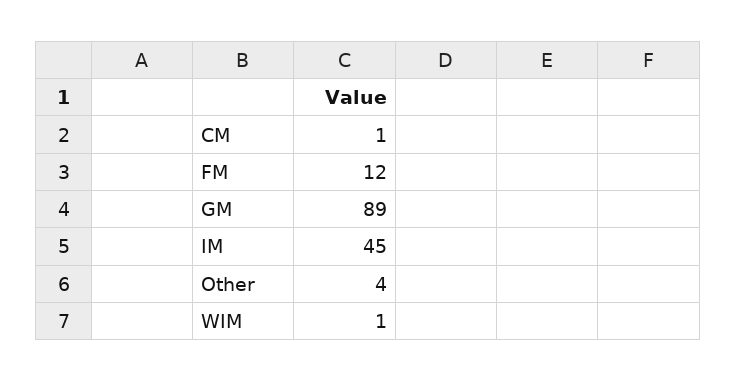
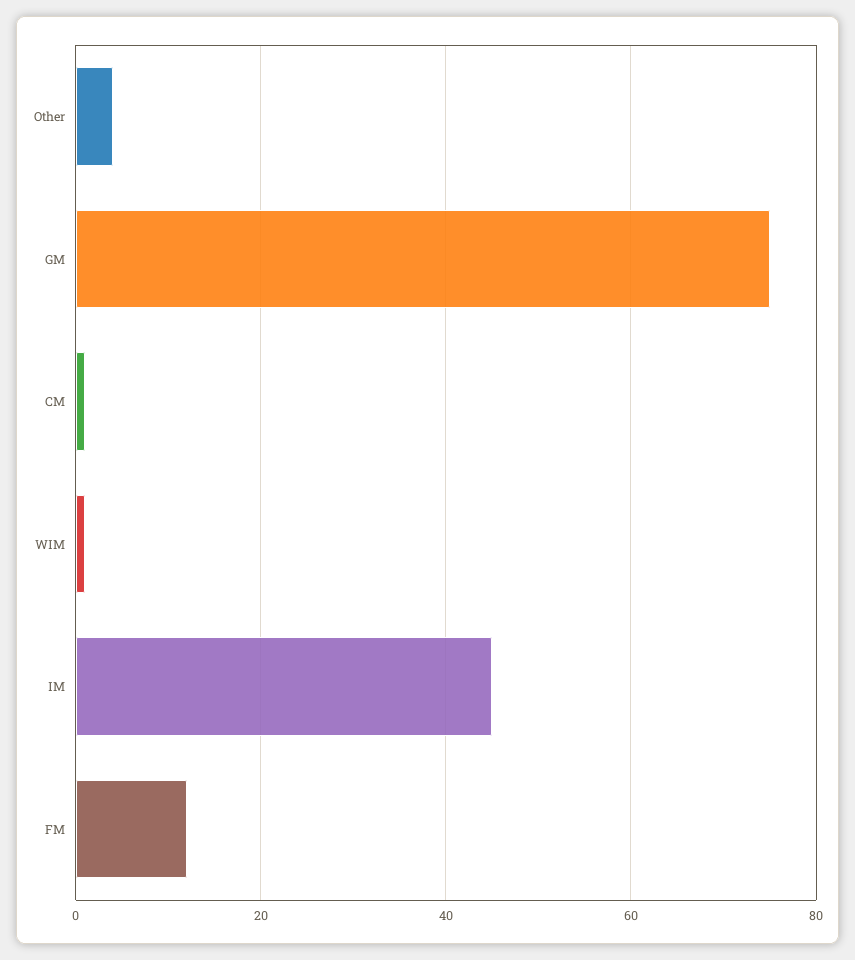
  {
    "CM": 1,
    "FM": 12,
-   "GM": 89,
+   "GM": 75,
    "IM": 45,
    "Other": 4,
    "WIM": 1
  }

